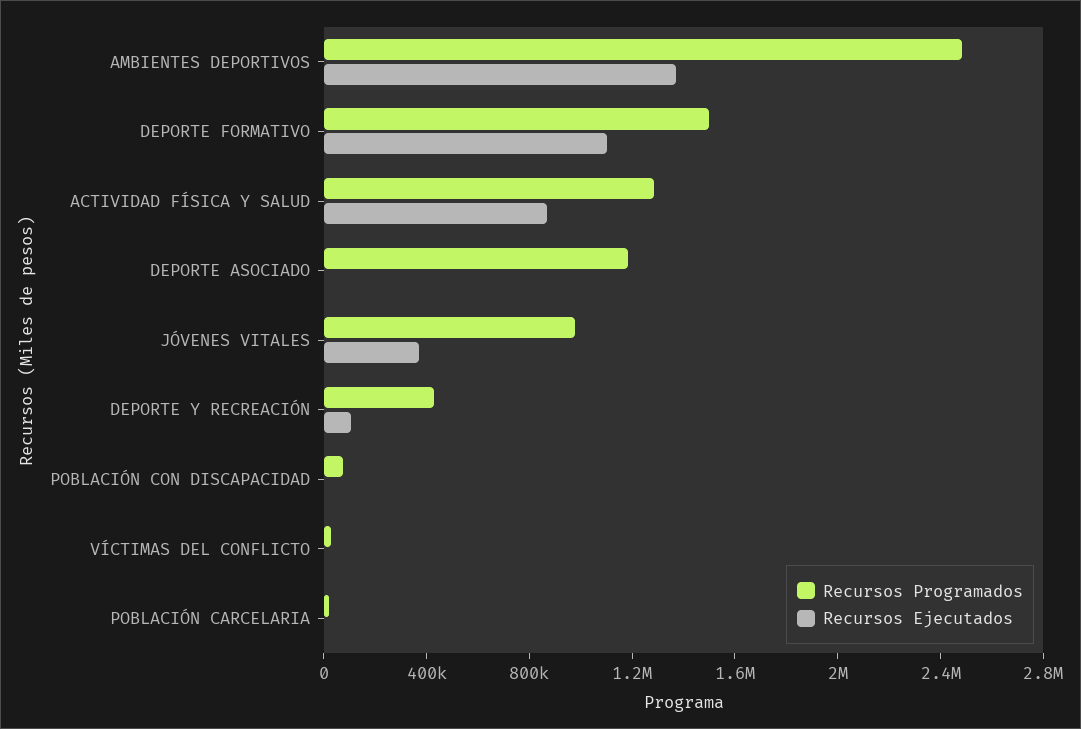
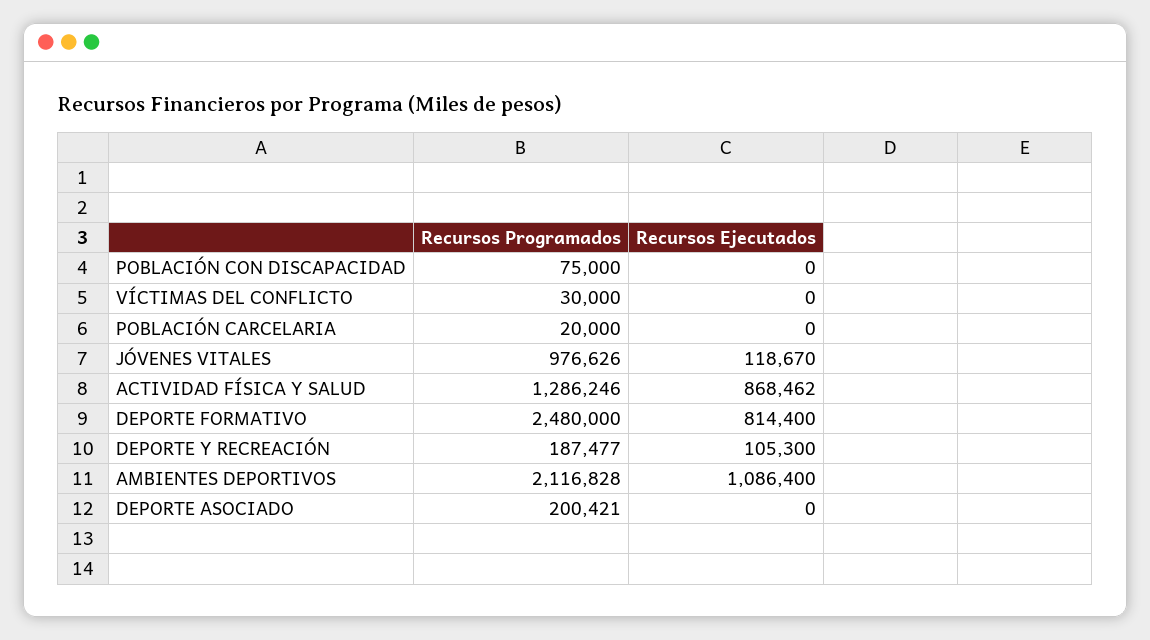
  {
    "Recursos Programados": {
-     "AMBIENTES DEPORTIVOS": 2500000,
+     "AMBIENTES DEPORTIVOS": 2116828,
-     "DEPORTE FORMATIVO": 1500000,
+     "DEPORTE FORMATIVO": 2480000,
      "ACTIVIDAD FÍSICA Y SALUD": 1286246,
-     "DEPORTE ASOCIADO": 1200000,
+     "DEPORTE ASOCIADO": 200421,
      "JÓVENES VITALES": 976626,
-     "DEPORTE Y RECREACIÓN": 400000,
+     "DEPORTE Y RECREACIÓN": 187477,
      "POBLACIÓN CON DISCAPACIDAD": 75000,
      "VÍCTIMAS DEL CONFLICTO": 30000,
      "POBLACIÓN CARCELARIA": 20000
    },
    "Recursos Ejecutados": {
-     "AMBIENTES DEPORTIVOS": 1400000,
+     "AMBIENTES DEPORTIVOS": 1086400,
-     "DEPORTE FORMATIVO": 1100000,
+     "DEPORTE FORMATIVO": 814400,
      "ACTIVIDAD FÍSICA Y SALUD": 868462,
      "DEPORTE ASOCIADO": 0,
-     "JÓVENES VITALES": 400000,
+     "JÓVENES VITALES": 118670,
      "DEPORTE Y RECREACIÓN": 105300,
      "POBLACIÓN CON DISCAPACIDAD": 0,
      "VÍCTIMAS DEL CONFLICTO": 0,
      "POBLACIÓN CARCELARIA": 0
    }
  }

